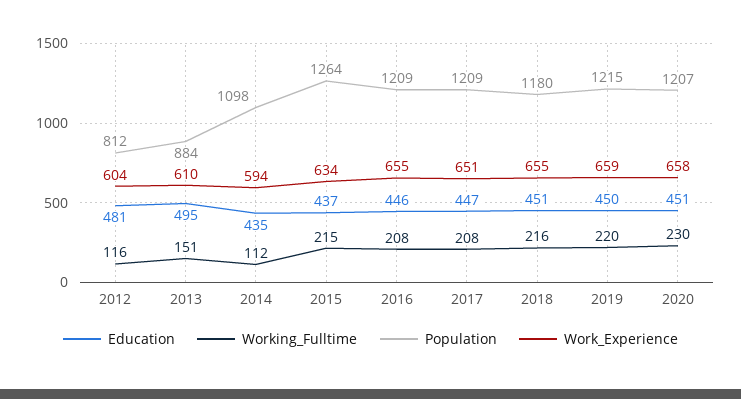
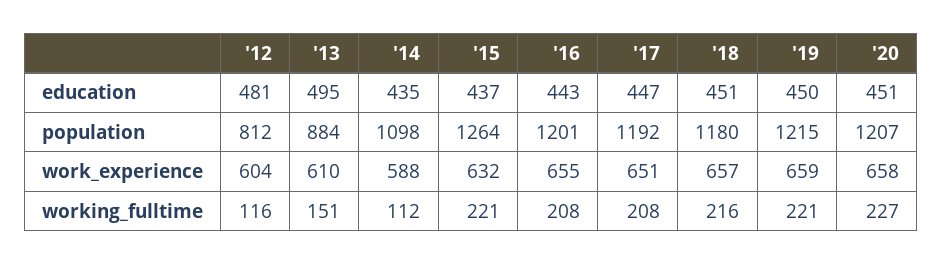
  {
    "Education": {
      "2012": 481,
      "2013": 495,
      "2014": 435,
      "2015": 437,
-     "2016": 446,
+     "2016": 443,
      "2017": 447,
      "2018": 451,
      "2019": 450,
      "2020": 451
    },
    "Working_Fulltime": {
      "2012": 116,
      "2013": 151,
      "2014": 112,
-     "2015": 215,
+     "2015": 221,
      "2016": 208,
      "2017": 208,
      "2018": 216,
-     "2019": 220,
+     "2019": 221,
-     "2020": 230
+     "2020": 227
    },
    "Population": {
      "2012": 812,
      "2013": 884,
      "2014": 1098,
      "2015": 1264,
-     "2016": 1209,
+     "2016": 1201,
-     "2017": 1209,
+     "2017": 1192,
      "2018": 1180,
      "2019": 1215,
      "2020": 1207
    },
    "Work_Experience": {
      "2012": 604,
      "2013": 610,
-     "2014": 594,
+     "2014": 588,
-     "2015": 634,
+     "2015": 632,
      "2016": 655,
      "2017": 651,
-     "2018": 655,
+     "2018": 657,
      "2019": 659,
      "2020": 658
    }
  }

